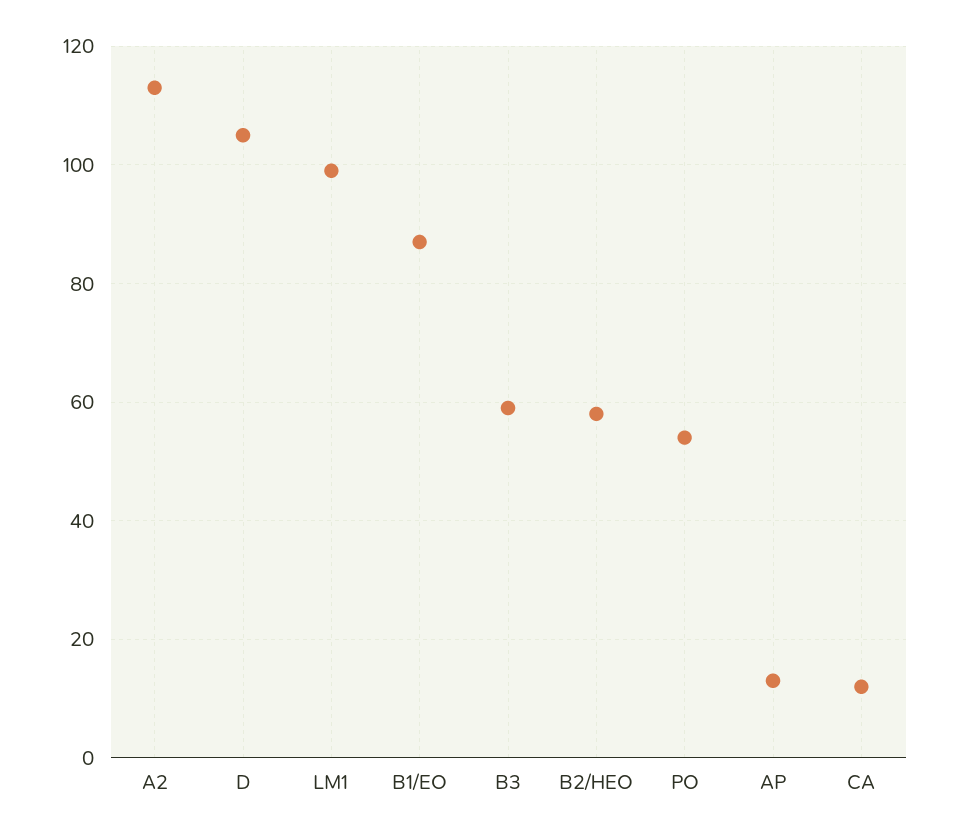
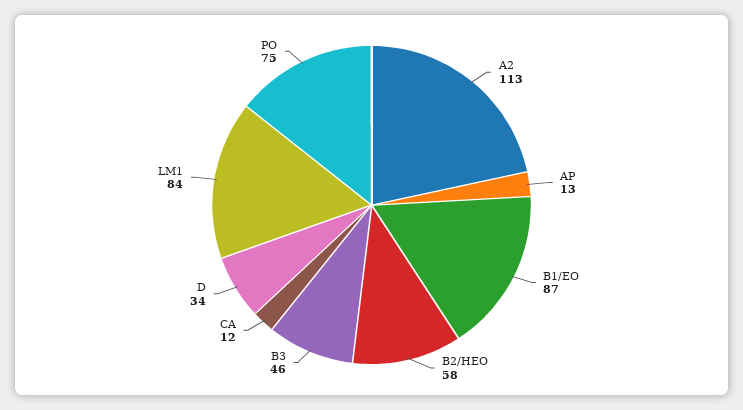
  {
    "A2": 113,
-   "D": 105,
+   "D": 34,
-   "LM1": 100,
+   "LM1": 84,
    "B1/EO": 87,
-   "B3": 60,
+   "B3": 46,
    "B2/HEO": 58,
-   "PO": 55,
+   "PO": 75,
    "AP": 13,
    "CA": 12
  }

